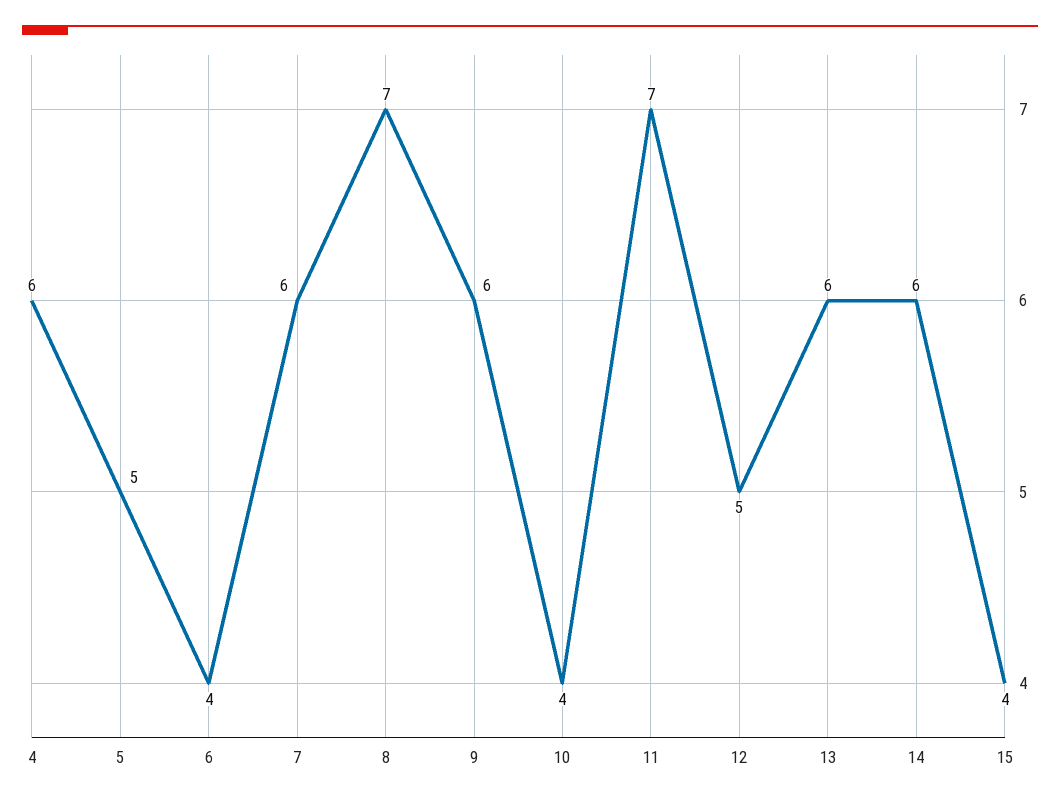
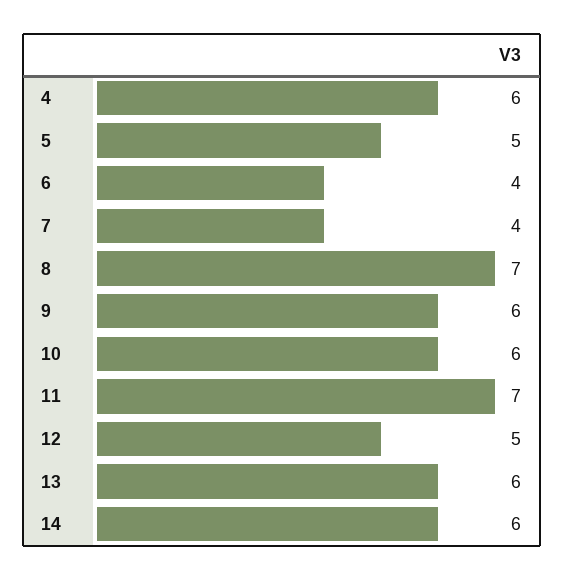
  {
    "4": 6,
    "5": 5,
    "6": 4,
-   "7": 6,
+   "7": 4,
    "8": 7,
    "9": 6,
-   "10": 4,
+   "10": 6,
    "11": 7,
    "12": 5,
    "13": 6,
-   "14": 6,
+   "14": 6
-   "15": 4
  }

